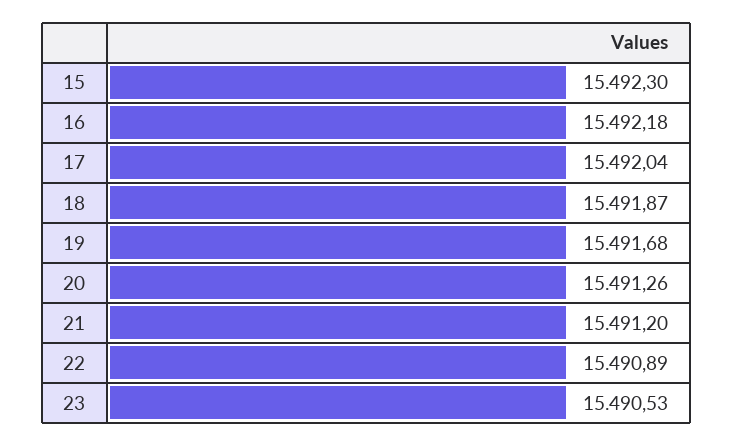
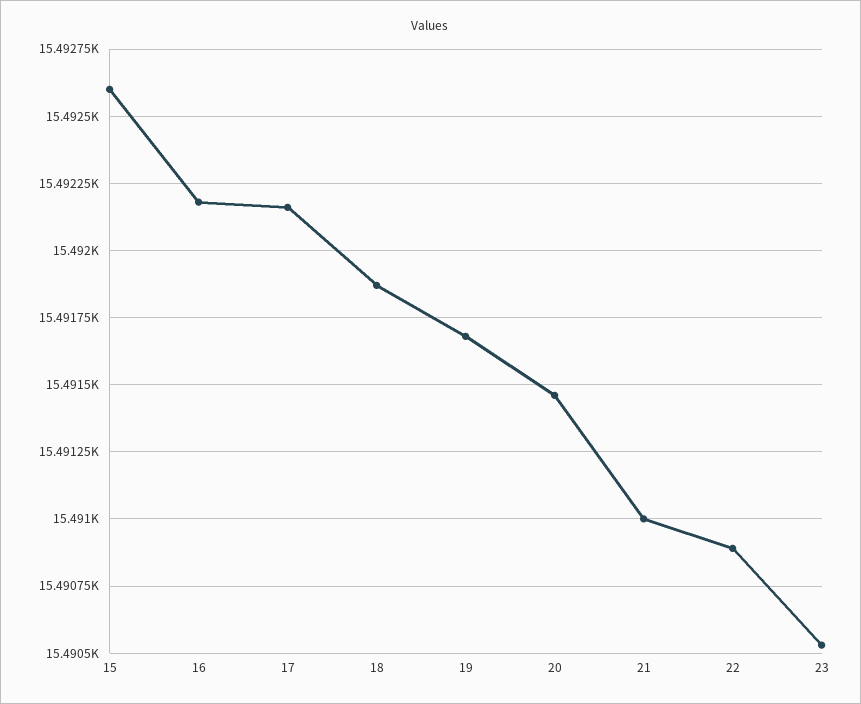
  {
-   "15": 15492.3,
+   "15": 15492.6,
    "16": 15492.18,
-   "17": 15492.04,
+   "17": 15492.15,
    "18": 15491.87,
    "19": 15491.68,
-   "20": 15491.26,
+   "20": 15491.45,
-   "21": 15491.2,
+   "21": 15491,
    "22": 15490.89,
    "23": 15490.53
  }

